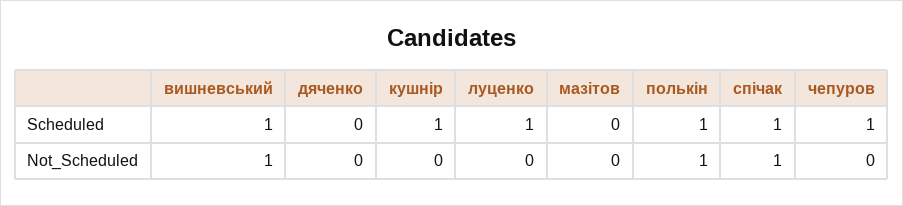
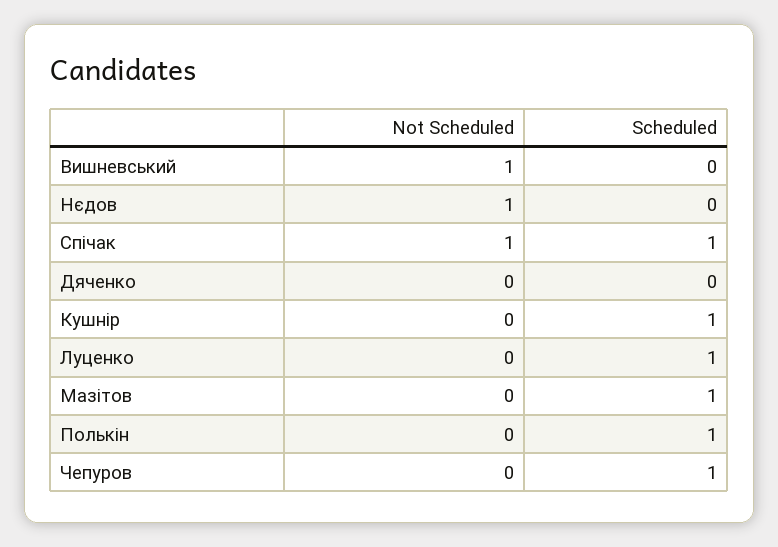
  {
    "вишневський": {
-     "Scheduled": 1,
+     "Scheduled": 0,
      "Not_Scheduled": 1
    },
    "дяченко": {
      "Scheduled": 0,
      "Not_Scheduled": 0
    },
    "кушнір": {
      "Scheduled": 1,
      "Not_Scheduled": 0
    },
    "луценко": {
      "Scheduled": 1,
      "Not_Scheduled": 0
    },
    "мазітов": {
-     "Scheduled": 0,
+     "Scheduled": 1,
      "Not_Scheduled": 0
    },
    "полькін": {
      "Scheduled": 1,
-     "Not_Scheduled": 1
+     "Not_Scheduled": 0
    },
    "спічак": {
      "Scheduled": 1,
      "Not_Scheduled": 1
    },
    "чепуров": {
      "Scheduled": 1,
      "Not_Scheduled": 0
-   }
+   },
+   "Нєдов": {
+     "Not_Scheduled": 1,
+     "Scheduled": 0
+   }
  }

